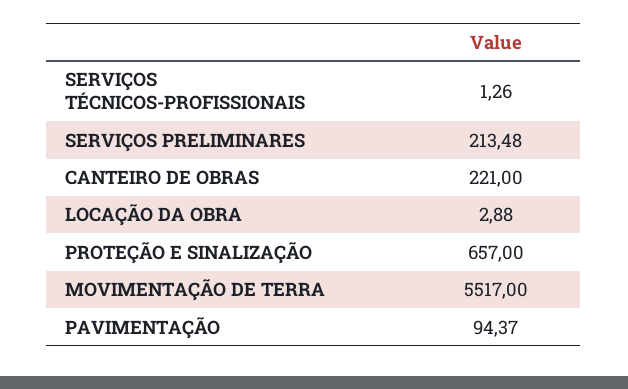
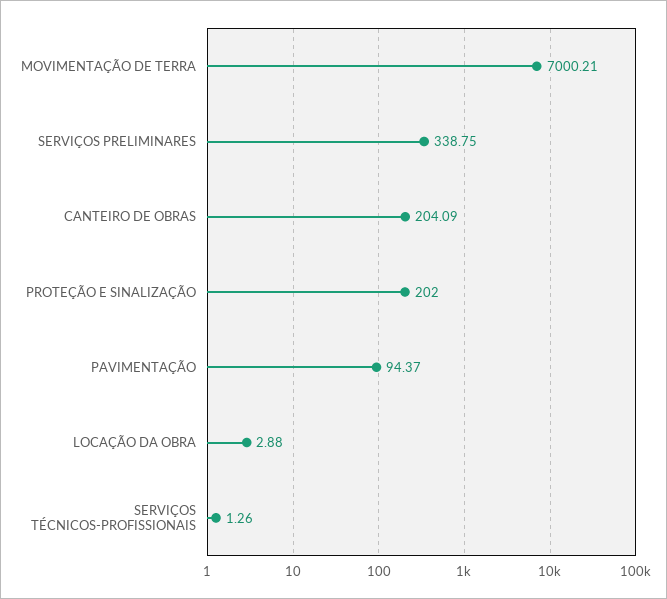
  {
    "SERVIÇOS TÉCNICOS-PROFISSIONAIS": 1.26,
-   "SERVIÇOS PRELIMINARES": 213.48,
+   "SERVIÇOS PRELIMINARES": 338.75,
-   "CANTEIRO DE OBRAS": 221,
+   "CANTEIRO DE OBRAS": 204.09,
    "LOCAÇÃO DA OBRA": 2.88,
-   "PROTEÇÃO E SINALIZAÇÃO": 657,
+   "PROTEÇÃO E SINALIZAÇÃO": 202,
-   "MOVIMENTAÇÃO DE TERRA": 5517,
+   "MOVIMENTAÇÃO DE TERRA": 7000.21,
    "PAVIMENTAÇÃO": 94.37
  }

